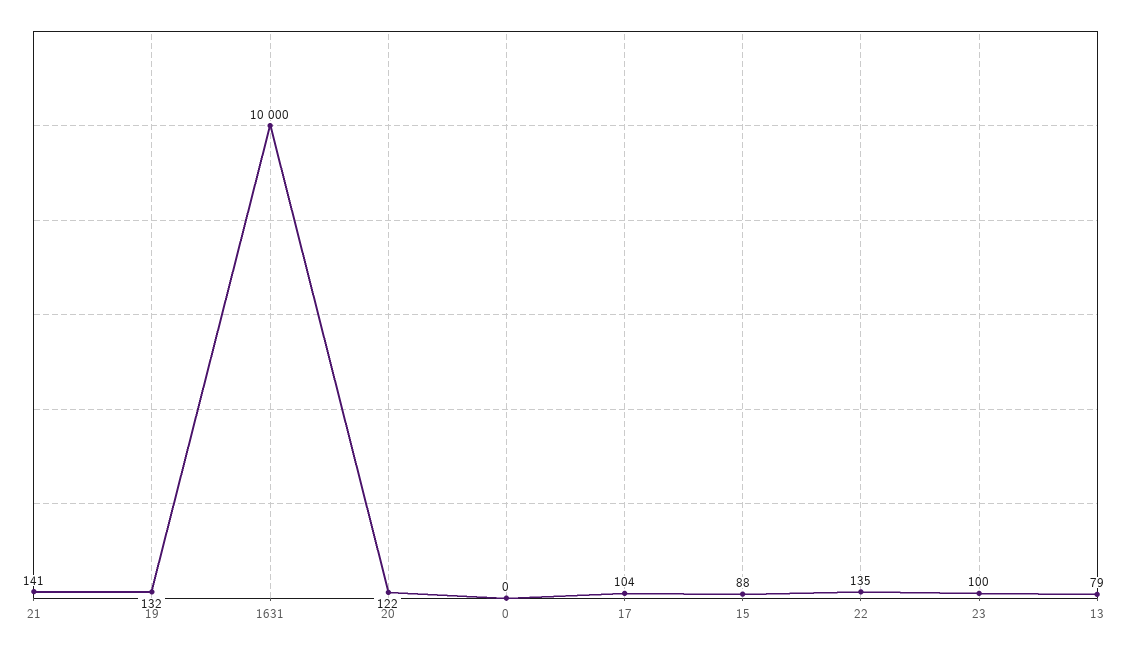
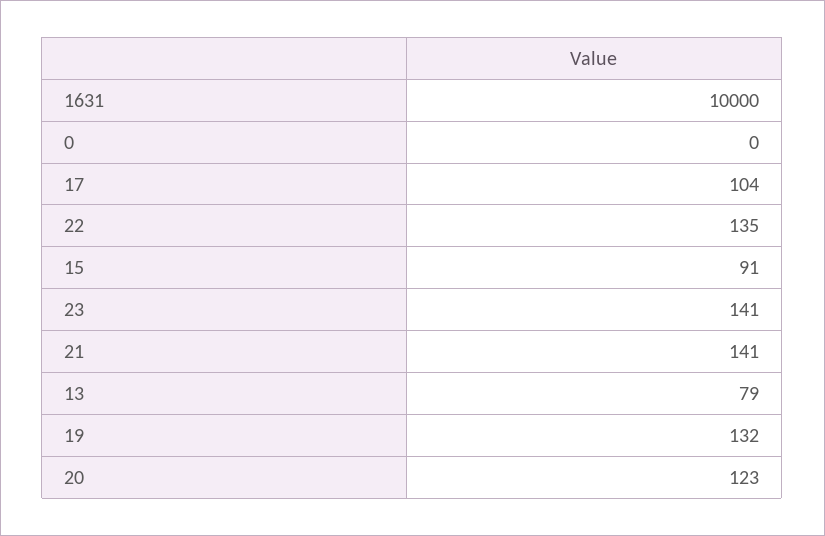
  {
    "21": 141,
    "19": 132,
    "1631": 10000,
-   "20": 122,
+   "20": 123,
    "0": 0,
    "17": 104,
-   "15": 88,
+   "15": 91,
    "22": 135,
-   "23": 100,
+   "23": 141,
    "13": 79
  }

